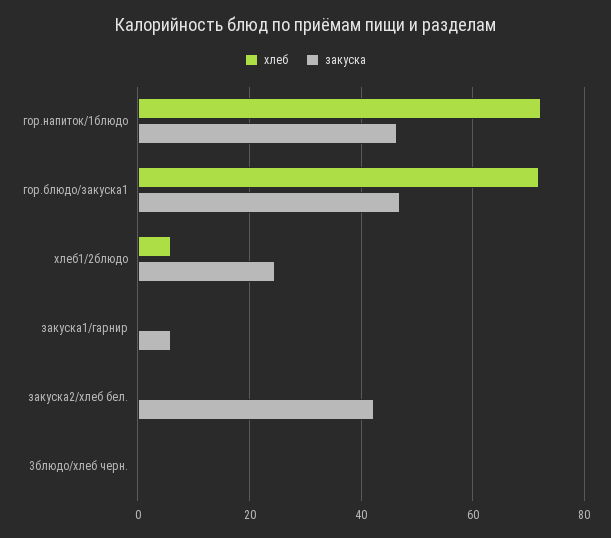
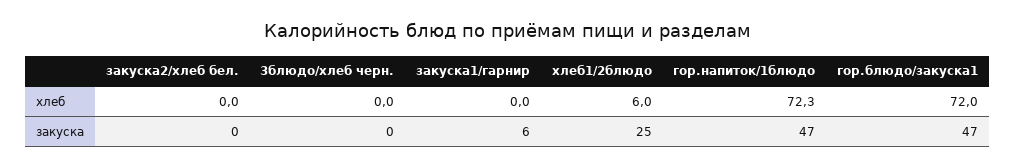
  {
    "хлеб": {
      "гор.напиток/1блюдо": 72.3,
      "гор.блюдо/закуска1": 72,
      "хлеб1/2блюдо": 6,
      "закуска1/гарнир": 0,
      "закуска2/хлеб бел.": 0,
      "3блюдо/хлеб черн.": 0
    },
    "закуска": {
      "гор.напиток/1блюдо": 47,
      "гор.блюдо/закуска1": 47,
      "хлеб1/2блюдо": 25,
      "закуска1/гарнир": 6,
-     "закуска2/хлеб бел.": 42,
+     "закуска2/хлеб бел.": 0,
      "3блюдо/хлеб черн.": 0
    }
  }

